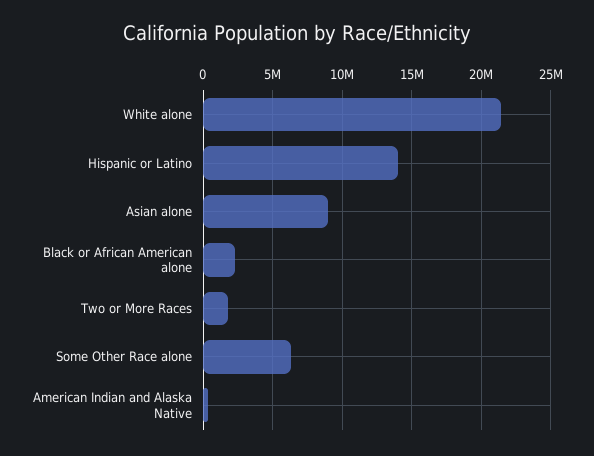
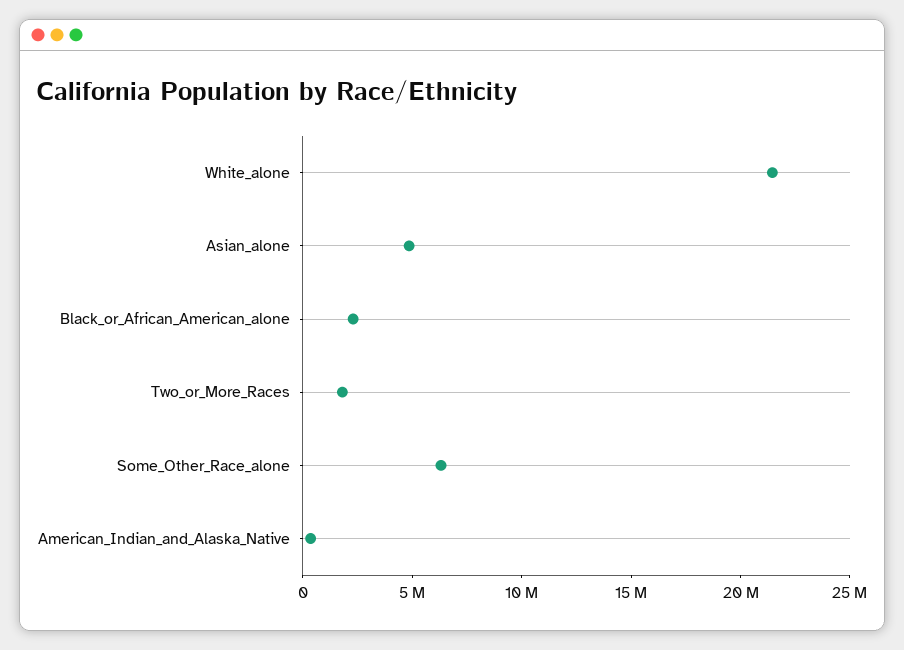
  {
    "White alone": 21500000,
-   "Hispanic or Latino": 14000000,
-   "Asian alone": 9000000,
+   "Asian alone": 5000000,
    "Black or African American alone": 2500000,
    "Two or More Races": 2000000,
    "Some Other Race alone": 6500000,
    "American Indian and Alaska Native": 500000
  }

